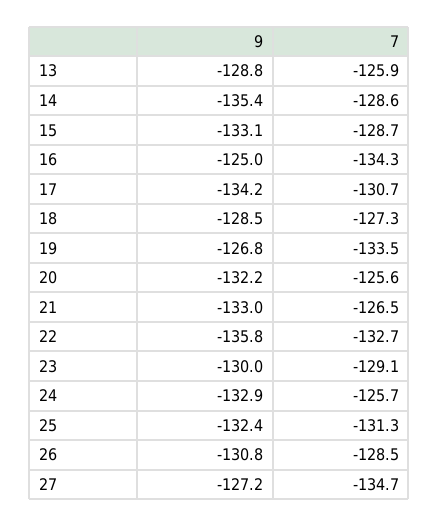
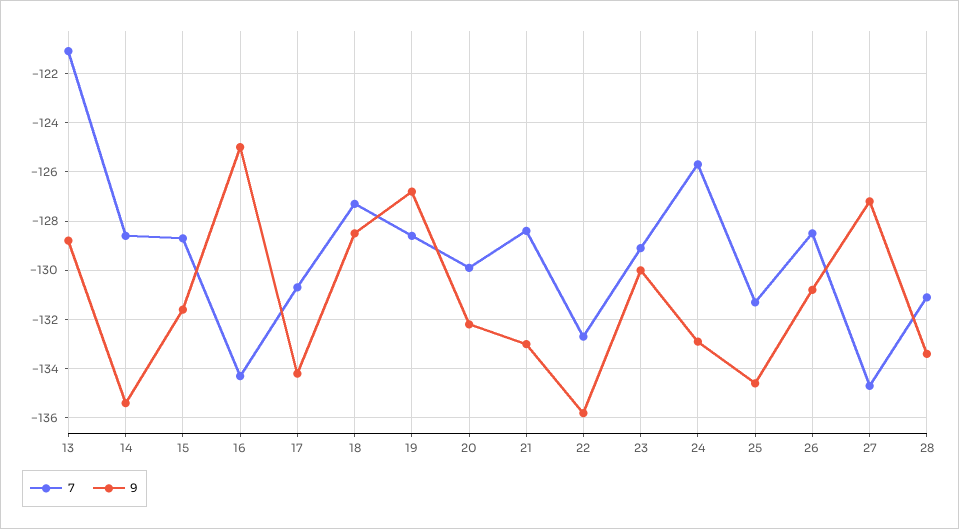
  {
    "9": {
      "13": -128.8,
      "14": -135.4,
-     "15": -133.1,
+     "15": -131.5,
      "16": -125,
      "17": -134.2,
      "18": -128.5,
      "19": -126.8,
      "20": -132.2,
      "21": -133,
      "22": -135.8,
      "23": -130,
      "24": -132.9,
-     "25": -132.4,
+     "25": -134.5,
      "26": -130.8,
-     "27": -127.2
+     "27": -127.2,
+     "28": -133.5
    },
    "7": {
-     "13": -125.9,
+     "13": -121,
      "14": -128.6,
      "15": -128.7,
      "16": -134.3,
      "17": -130.7,
      "18": -127.3,
-     "19": -133.5,
+     "19": -128.5,
-     "20": -125.6,
+     "20": -130,
-     "21": -126.5,
+     "21": -128.5,
      "22": -132.7,
      "23": -129.1,
      "24": -125.7,
      "25": -131.3,
      "26": -128.5,
-     "27": -134.7
+     "27": -134.7,
+     "28": -131
    }
  }

